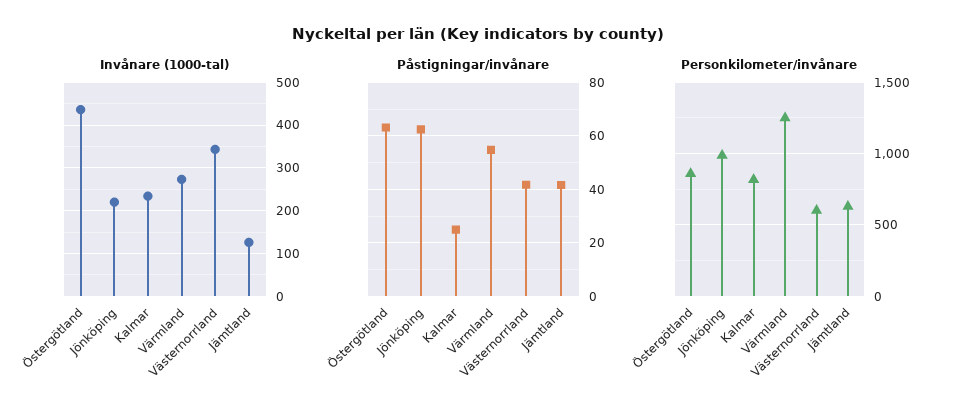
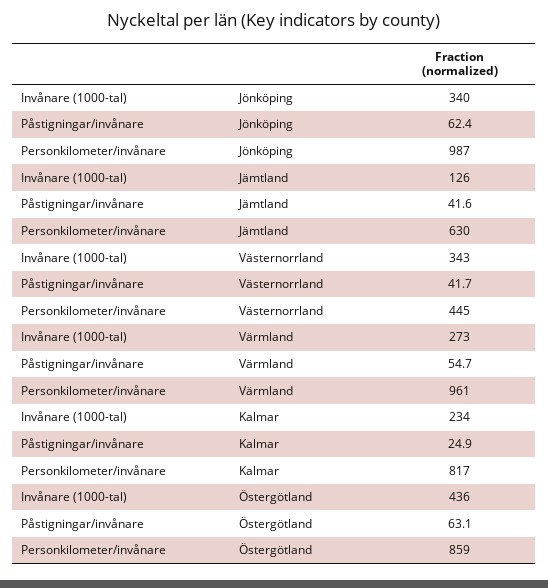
  {
    "Invånare (1000-tal)": {
      "Östergötland": 436,
-     "Jönköping": 220,
+     "Jönköping": 340,
      "Kalmar": 234,
      "Värmland": 273,
      "Västernorrland": 343,
      "Jämtland": 126
    },
    "Påstigningar/invånare": {
      "Östergötland": 63.1,
      "Jönköping": 62.4,
      "Kalmar": 24.9,
      "Värmland": 54.7,
      "Västernorrland": 41.7,
      "Jämtland": 41.6
    },
    "Personkilometer/invånare": {
      "Östergötland": 859,
      "Jönköping": 987,
      "Kalmar": 817,
-     "Värmland": 1250,
+     "Värmland": 961,
-     "Västernorrland": 600,
+     "Västernorrland": 445,
      "Jämtland": 630
    }
  }

